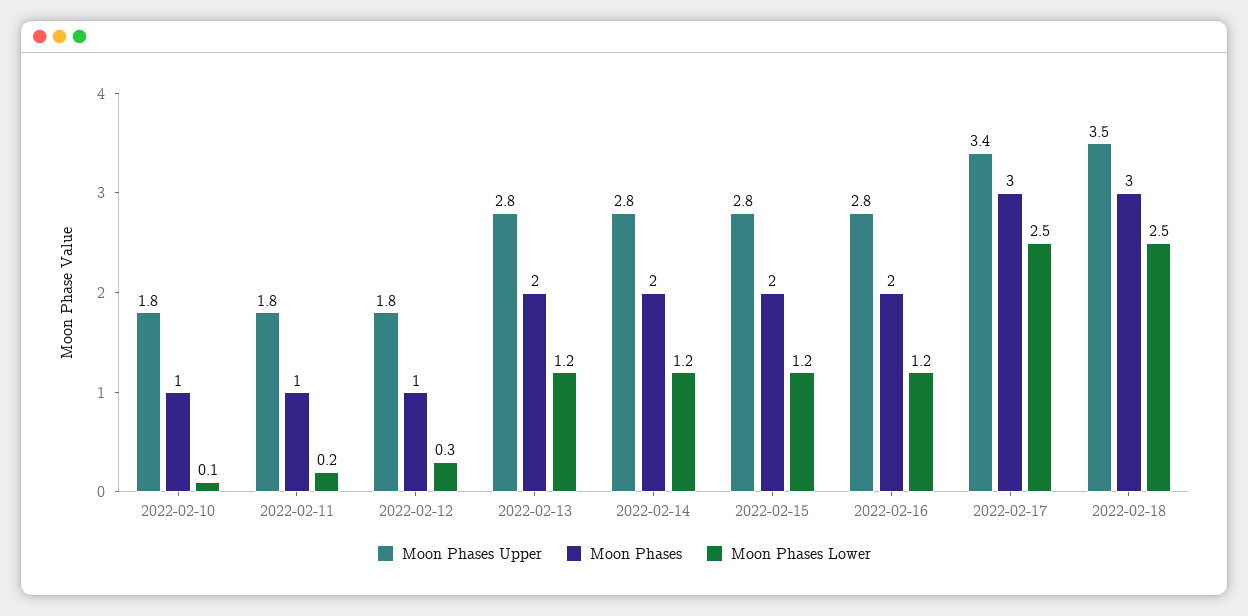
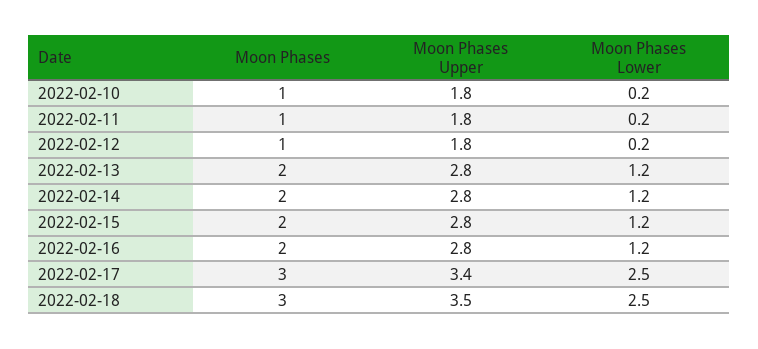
  {
    "Moon Phases Upper": {
      "2022-02-10": 1.8,
      "2022-02-11": 1.8,
      "2022-02-12": 1.8,
      "2022-02-13": 2.8,
      "2022-02-14": 2.8,
      "2022-02-15": 2.8,
      "2022-02-16": 2.8,
      "2022-02-17": 3.4,
      "2022-02-18": 3.5
    },
    "Moon Phases": {
      "2022-02-10": 1,
      "2022-02-11": 1,
      "2022-02-12": 1,
      "2022-02-13": 2,
      "2022-02-14": 2,
      "2022-02-15": 2,
      "2022-02-16": 2,
      "2022-02-17": 3,
      "2022-02-18": 3
    },
    "Moon Phases Lower": {
-     "2022-02-10": 0.1,
+     "2022-02-10": 0.2,
      "2022-02-11": 0.2,
-     "2022-02-12": 0.3,
+     "2022-02-12": 0.2,
      "2022-02-13": 1.2,
      "2022-02-14": 1.2,
      "2022-02-15": 1.2,
      "2022-02-16": 1.2,
      "2022-02-17": 2.5,
      "2022-02-18": 2.5
    }
  }

